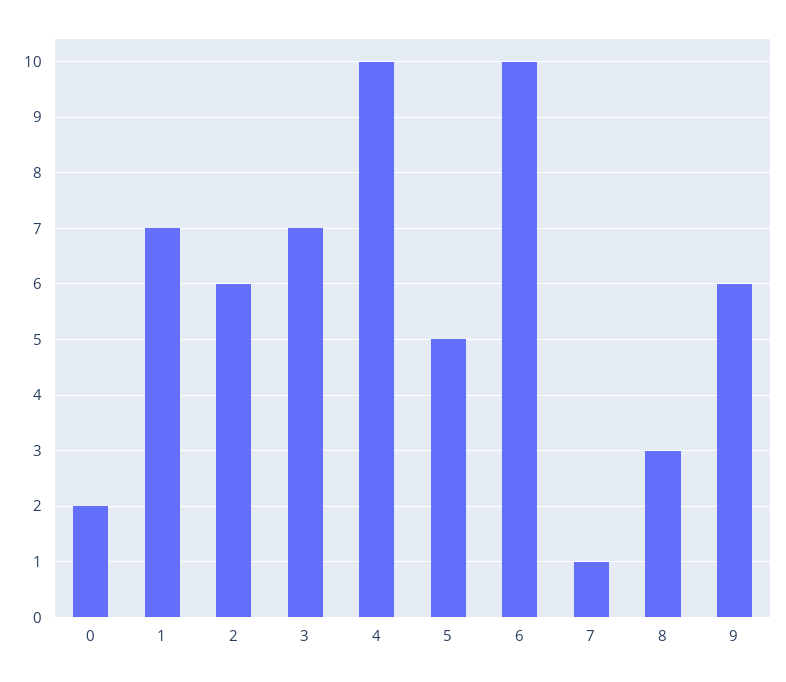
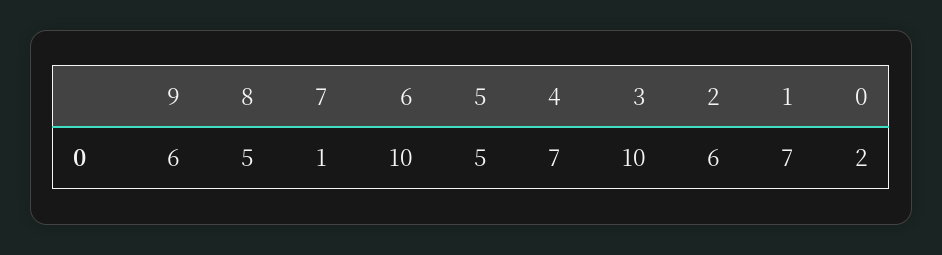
  {
    "0": 2,
    "1": 7,
    "2": 6,
-   "3": 7,
+   "3": 10,
-   "4": 10,
+   "4": 7,
    "5": 5,
    "6": 10,
    "7": 1,
-   "8": 3,
+   "8": 5,
    "9": 6
  }

